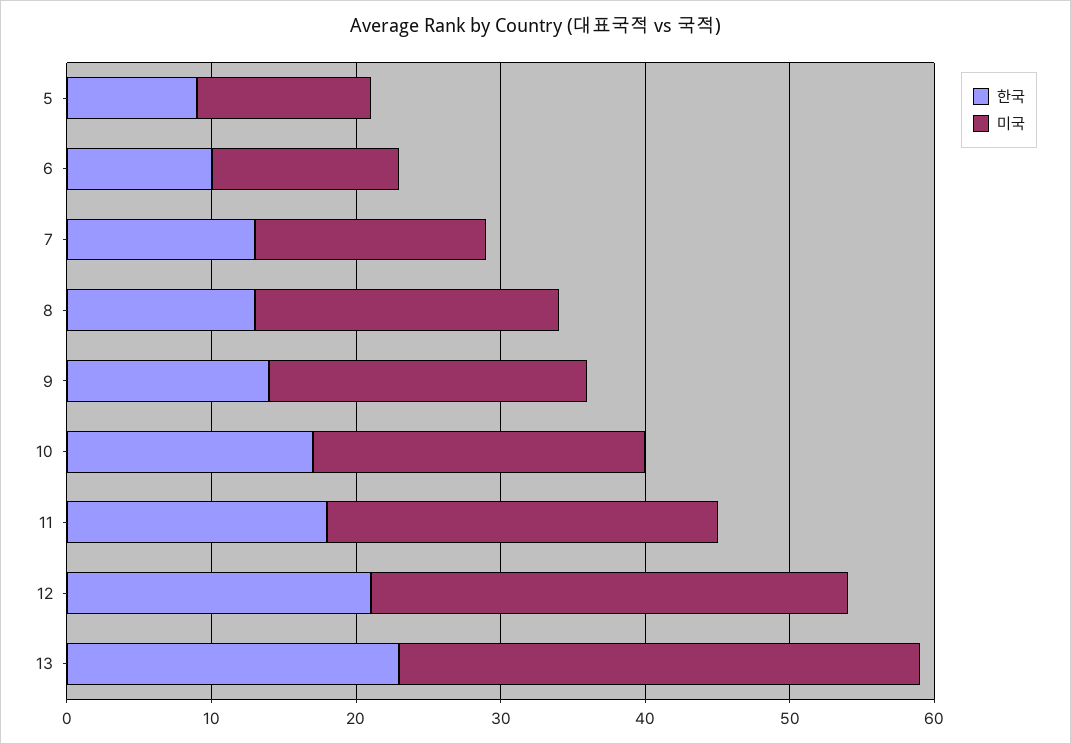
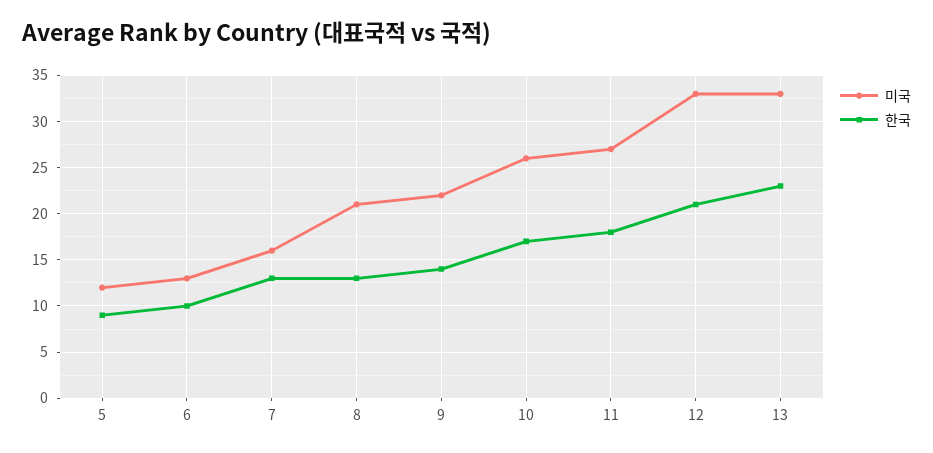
  {
    "한국": {
      "5": 9,
      "6": 10,
      "7": 13,
      "8": 13,
      "9": 14,
      "10": 17,
      "11": 18,
      "12": 21,
      "13": 23
    },
    "미국": {
      "5": 12,
      "6": 13,
      "7": 16,
      "8": 21,
      "9": 22,
-     "10": 23,
+     "10": 26,
      "11": 27,
      "12": 33,
-     "13": 36
+     "13": 33
    }
  }

